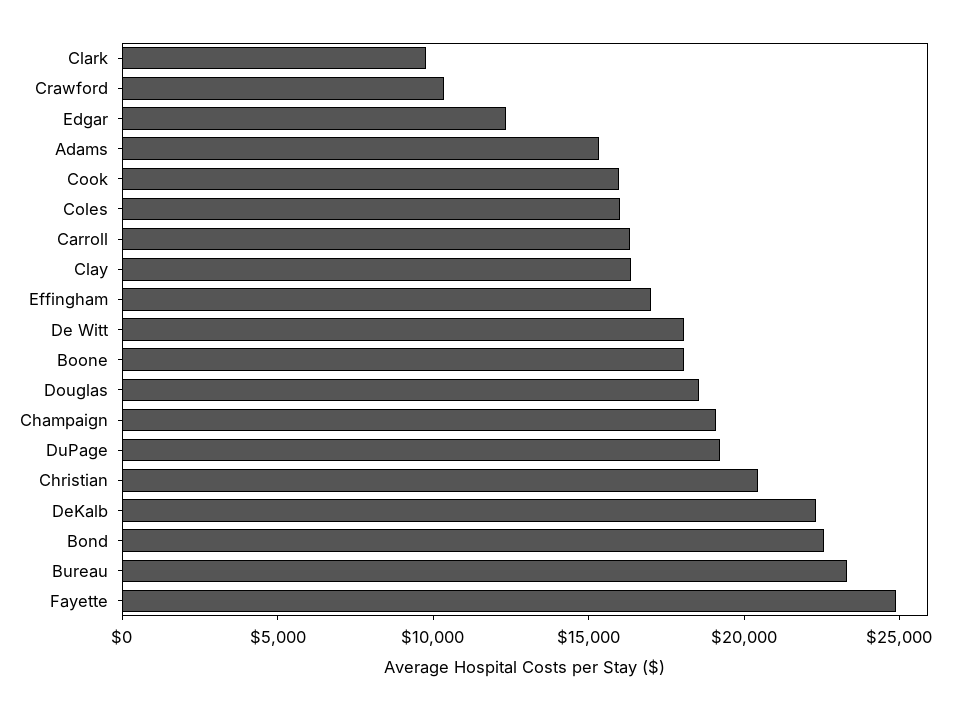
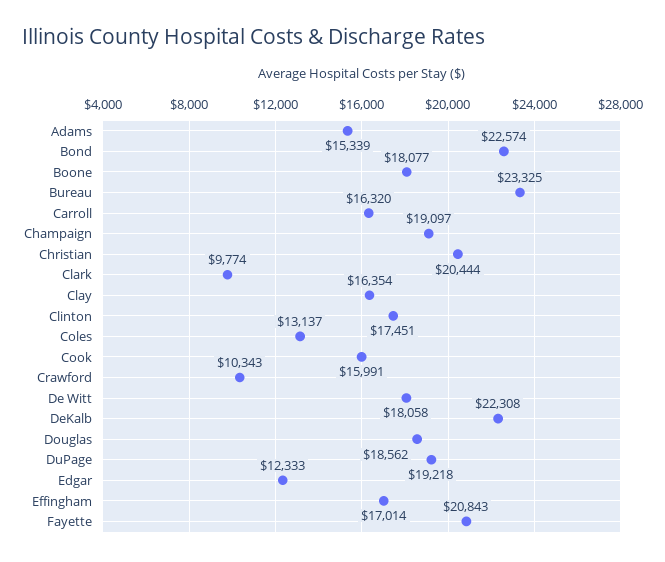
  {
    "Clark": 9774,
    "Crawford": 10343,
    "Edgar": 12333,
    "Adams": 15339,
    "Cook": 15991,
-   "Coles": 16000,
+   "Coles": 13137,
    "Carroll": 16320,
    "Clay": 16354,
    "Effingham": 17014,
    "De Witt": 18058,
    "Boone": 18077,
    "Douglas": 18562,
    "Champaign": 19097,
    "DuPage": 19218,
    "Christian": 20444,
    "DeKalb": 22308,
    "Bond": 22574,
    "Bureau": 23325,
-   "Fayette": 25000
+   "Fayette": 20843,
+   "Clinton": 17451
  }

